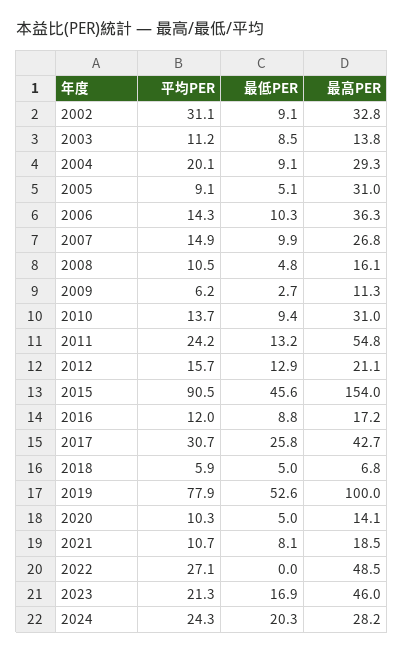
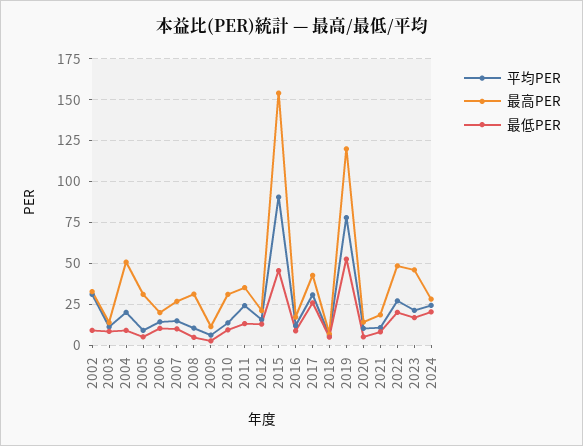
  {
    "平均PER": {
      "2002": 31.1,
      "2003": 11.2,
      "2004": 20.1,
      "2005": 9.1,
      "2006": 14.3,
      "2007": 14.9,
      "2008": 10.5,
      "2009": 6.2,
      "2010": 13.7,
      "2011": 24.2,
      "2012": 15.7,
      "2015": 90.5,
      "2016": 12,
      "2017": 30.7,
      "2018": 5.9,
      "2019": 77.9,
      "2020": 10.3,
      "2021": 10.7,
      "2022": 27.1,
      "2023": 21.3,
      "2024": 24.3
    },
    "最低PER": {
      "2002": 9.1,
      "2003": 8.5,
      "2004": 9.1,
      "2005": 5.1,
      "2006": 10.3,
      "2007": 9.9,
      "2008": 4.8,
      "2009": 2.7,
      "2010": 9.4,
      "2011": 13.2,
      "2012": 12.9,
      "2015": 45.6,
      "2016": 8.8,
      "2017": 25.8,
      "2018": 5,
      "2019": 52.6,
      "2020": 5,
      "2021": 8.1,
-     "2022": 0,
+     "2022": 20,
      "2023": 16.9,
      "2024": 20.3
    },
    "最高PER": {
      "2002": 32.8,
      "2003": 13.8,
-     "2004": 29.3,
+     "2004": 50,
      "2005": 31,
-     "2006": 36.3,
+     "2006": 20,
      "2007": 26.8,
-     "2008": 16.1,
+     "2008": 30,
      "2009": 11.3,
      "2010": 31,
-     "2011": 54.8,
+     "2011": 35,
      "2012": 21.1,
      "2015": 154,
      "2016": 17.2,
      "2017": 42.7,
      "2018": 6.8,
-     "2019": 100,
+     "2019": 120,
      "2020": 14.1,
      "2021": 18.5,
      "2022": 48.5,
      "2023": 46,
      "2024": 28.2
    }
  }

